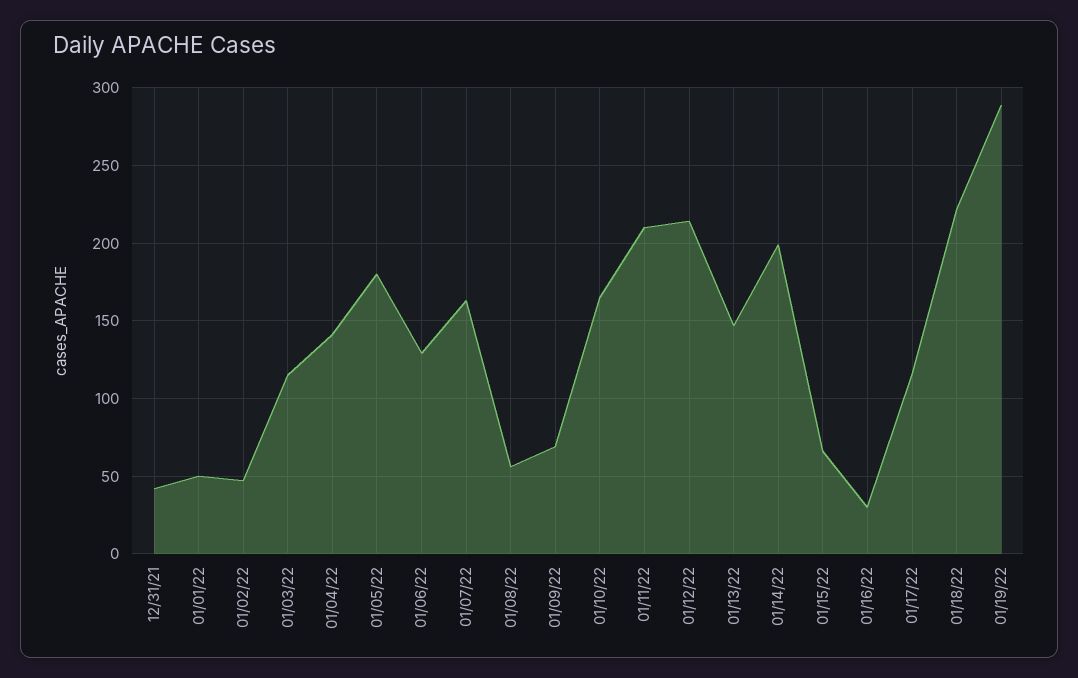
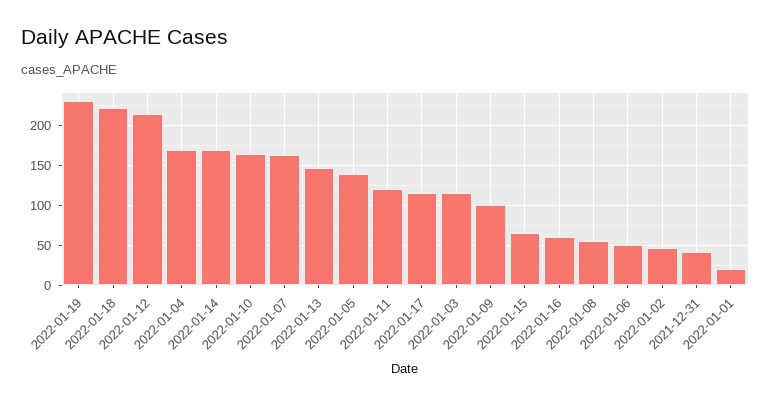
  {
    "12/31/21": 40,
-   "01/01/22": 50,
+   "01/01/22": 20,
    "01/02/22": 45,
    "01/03/22": 115,
-   "01/04/22": 140,
+   "01/04/22": 170,
-   "01/05/22": 180,
+   "01/05/22": 140,
-   "01/06/22": 130,
+   "01/06/22": 50,
    "01/07/22": 165,
    "01/08/22": 55,
-   "01/09/22": 70,
+   "01/09/22": 100,
    "01/10/22": 165,
-   "01/11/22": 210,
+   "01/11/22": 120,
    "01/12/22": 215,
    "01/13/22": 145,
-   "01/14/22": 200,
+   "01/14/22": 170,
    "01/15/22": 65,
-   "01/16/22": 30,
+   "01/16/22": 60,
    "01/17/22": 115,
    "01/18/22": 220,
-   "01/19/22": 290
+   "01/19/22": 230
  }

